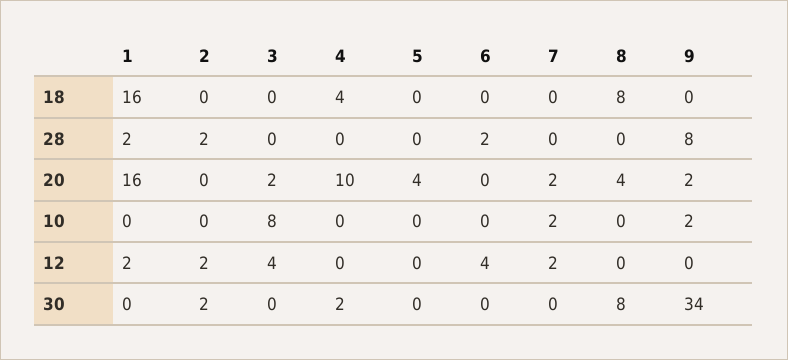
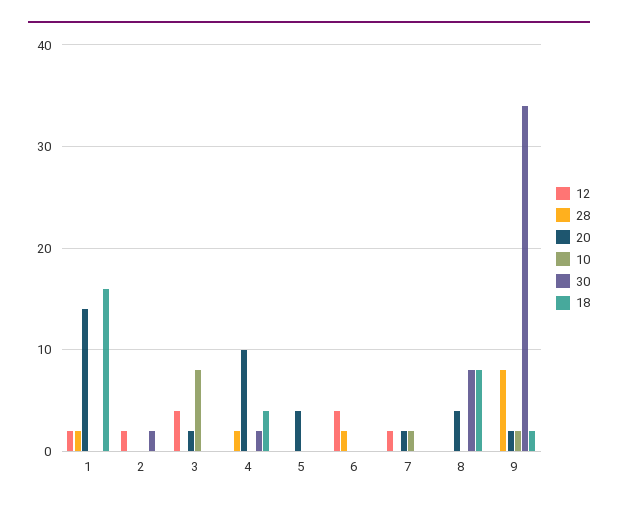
  {
    "18": {
      "1": 16,
      "2": 0,
      "3": 0,
      "4": 4,
      "5": 0,
      "6": 0,
      "7": 0,
      "8": 8,
-     "9": 0
+     "9": 2
    },
    "28": {
      "1": 2,
-     "2": 2,
+     "2": 0,
      "3": 0,
-     "4": 0,
+     "4": 2,
      "5": 0,
      "6": 2,
      "7": 0,
      "8": 0,
      "9": 8
    },
    "20": {
-     "1": 16,
+     "1": 14,
      "2": 0,
      "3": 2,
      "4": 10,
      "5": 4,
      "6": 0,
      "7": 2,
      "8": 4,
      "9": 2
    },
    "10": {
      "1": 0,
      "2": 0,
      "3": 8,
      "4": 0,
      "5": 0,
      "6": 0,
      "7": 2,
      "8": 0,
      "9": 2
    },
    "12": {
      "1": 2,
      "2": 2,
      "3": 4,
      "4": 0,
      "5": 0,
      "6": 4,
      "7": 2,
      "8": 0,
      "9": 0
    },
    "30": {
      "1": 0,
      "2": 2,
      "3": 0,
      "4": 2,
      "5": 0,
      "6": 0,
      "7": 0,
      "8": 8,
      "9": 34
    }
  }

